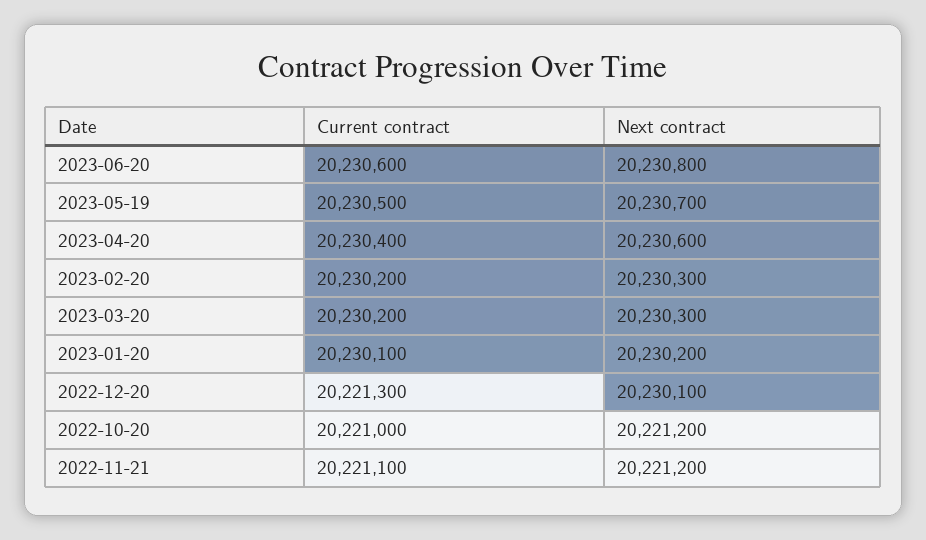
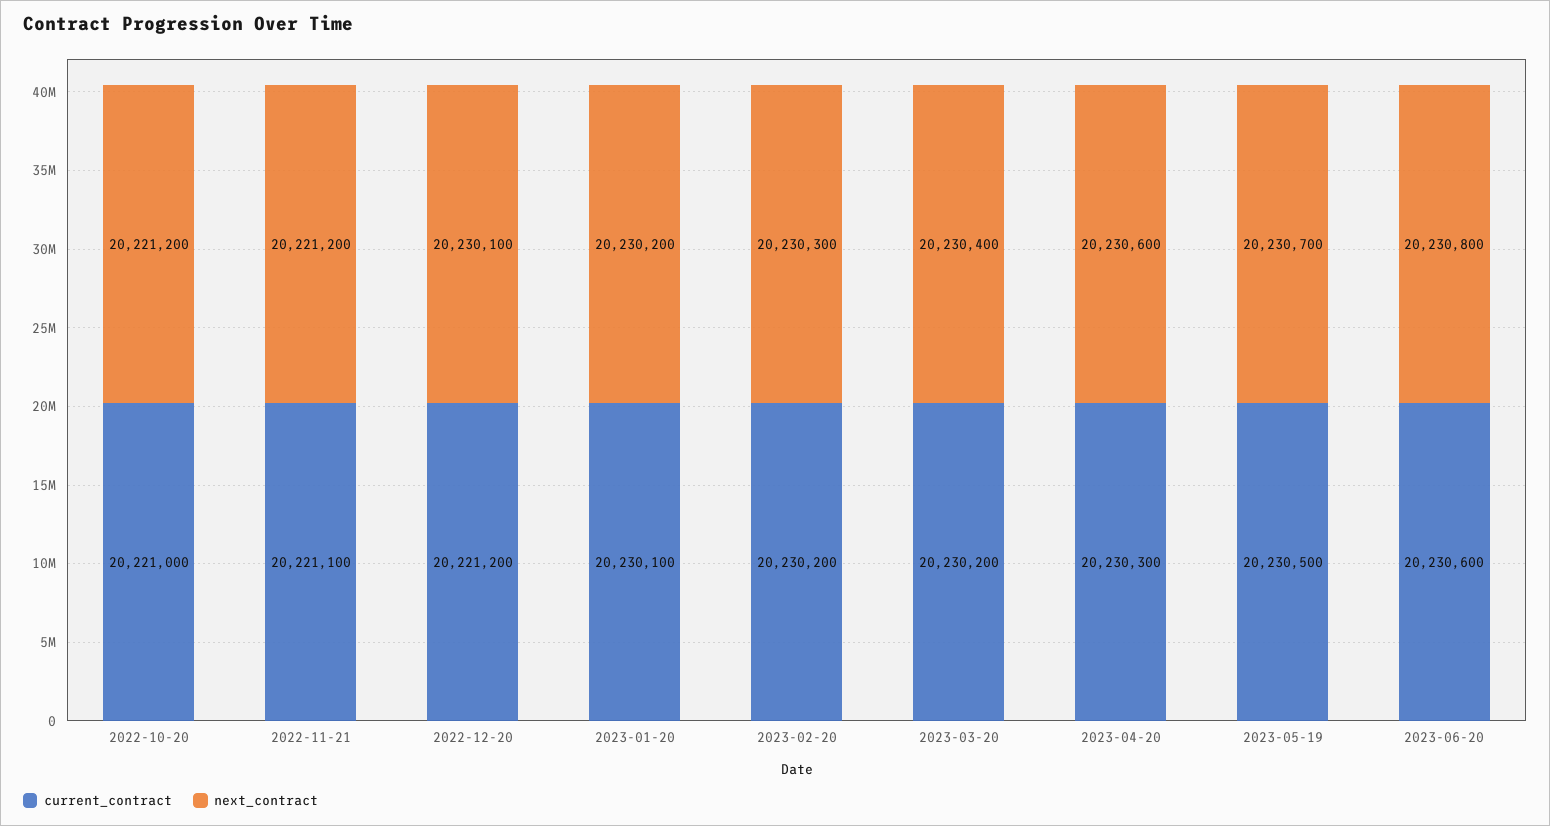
  {
    "Current contract": {
      "2023-06-20": 20230600,
      "2023-05-19": 20230500,
-     "2023-04-20": 20230400,
+     "2023-04-20": 20230300,
      "2023-02-20": 20230200,
      "2023-03-20": 20230200,
      "2023-01-20": 20230100,
-     "2022-12-20": 20221300,
+     "2022-12-20": 20221200,
      "2022-10-20": 20221000,
      "2022-11-21": 20221100
    },
    "Next contract": {
      "2023-06-20": 20230800,
      "2023-05-19": 20230700,
      "2023-04-20": 20230600,
      "2023-02-20": 20230300,
-     "2023-03-20": 20230300,
+     "2023-03-20": 20230400,
      "2023-01-20": 20230200,
      "2022-12-20": 20230100,
      "2022-10-20": 20221200,
      "2022-11-21": 20221200
    }
  }

